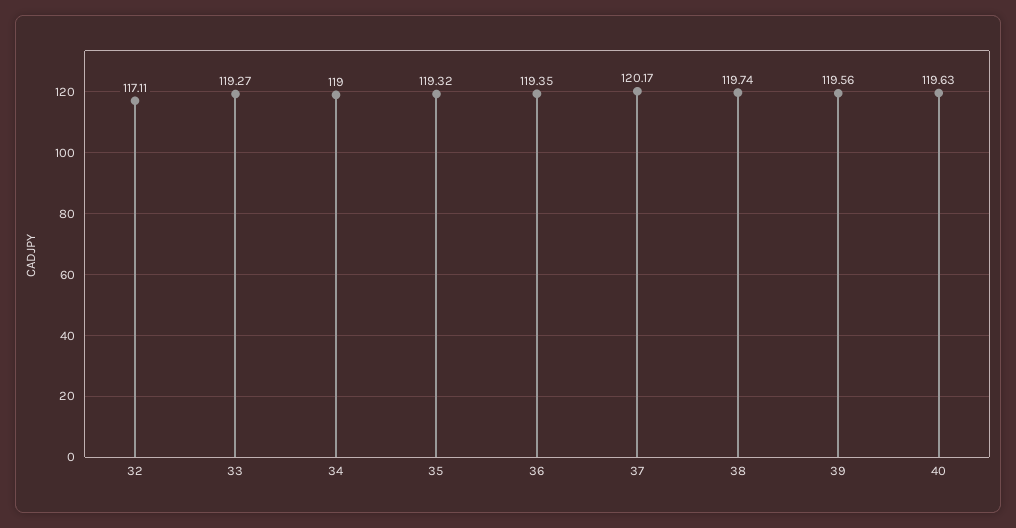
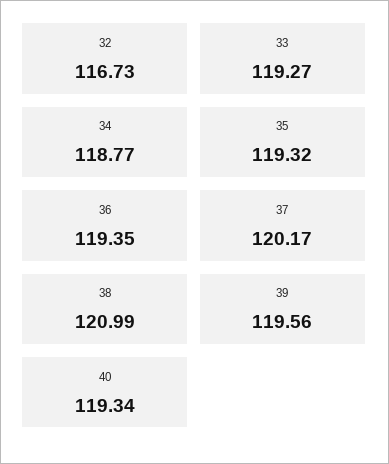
  {
-   "32": 117.11,
+   "32": 116.73,
    "33": 119.27,
-   "34": 119,
+   "34": 118.77,
    "35": 119.32,
    "36": 119.35,
    "37": 120.17,
-   "38": 119.74,
+   "38": 120.99,
    "39": 119.56,
-   "40": 119.63
+   "40": 119.34
  }

